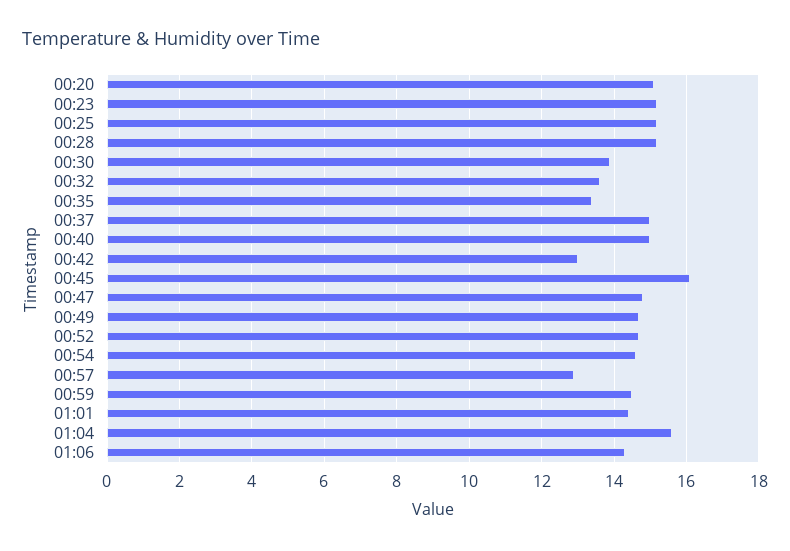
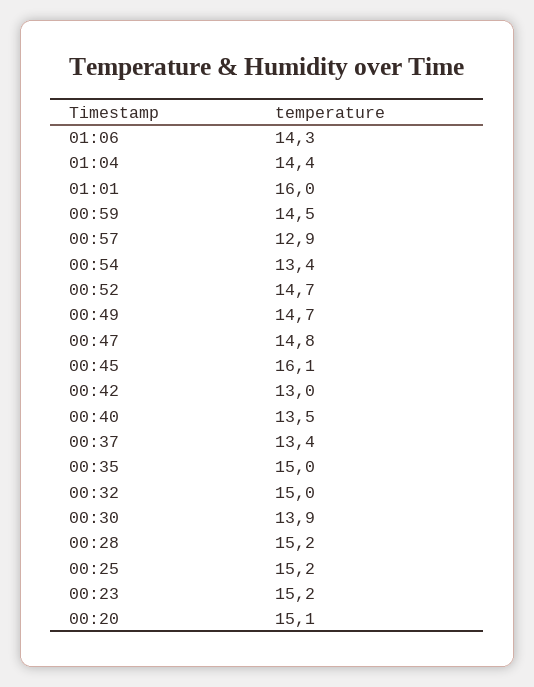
  {
    "00:20": 15.1,
    "00:23": 15.2,
    "00:25": 15.2,
    "00:28": 15.2,
    "00:30": 13.9,
-   "00:32": 13.5,
+   "00:32": 15,
-   "00:35": 13.5,
+   "00:35": 15,
-   "00:37": 15,
+   "00:37": 13.4,
-   "00:40": 15,
+   "00:40": 13.5,
    "00:42": 13,
    "00:45": 16.1,
    "00:47": 14.8,
    "00:49": 14.7,
    "00:52": 14.7,
-   "00:54": 14.5,
+   "00:54": 13.4,
    "00:57": 12.9,
    "00:59": 14.5,
-   "01:01": 14.5,
+   "01:01": 16,
-   "01:04": 15.5,
+   "01:04": 14.4,
    "01:06": 14.3
  }

